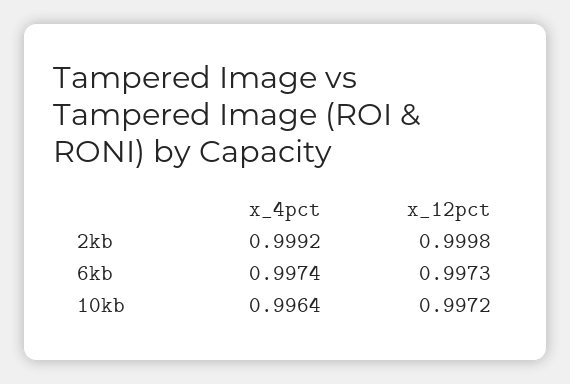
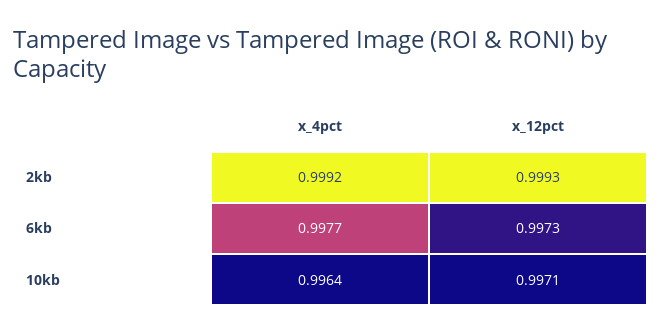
  {
    "x_4pct": {
      "2kb": 0.9992,
-     "6kb": 0.9974,
+     "6kb": 0.9977,
      "10kb": 0.9964
    },
    "x_12pct": {
-     "2kb": 0.9998,
+     "2kb": 0.9993,
      "6kb": 0.9973,
-     "10kb": 0.9972
+     "10kb": 0.9971
    }
  }

